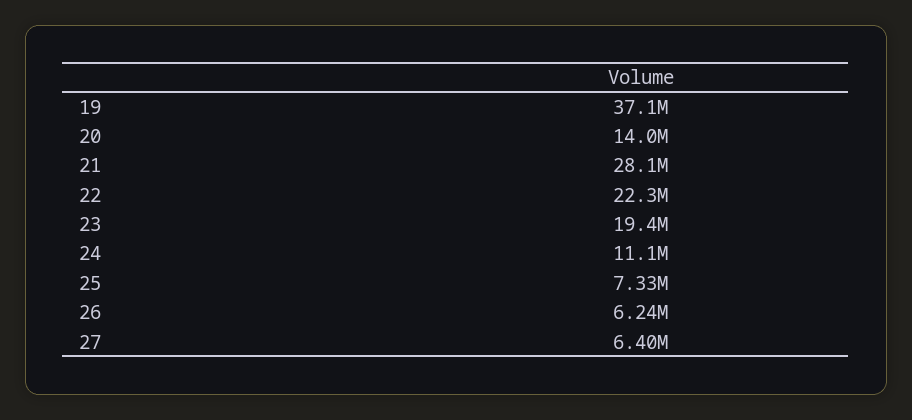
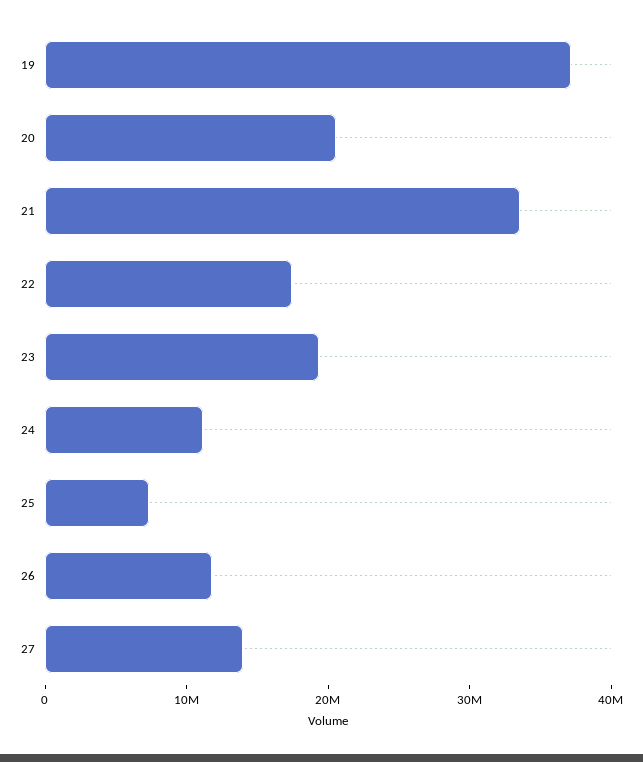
  {
    "19": 37100000,
-   "20": 14000000,
+   "20": 20000000,
-   "21": 28100000,
+   "21": 34000000,
-   "22": 22300000,
+   "22": 18000000,
    "23": 19400000,
    "24": 11100000,
    "25": 7330000,
-   "26": 6240000,
+   "26": 12000000,
-   "27": 6400000
+   "27": 14000000
  }

